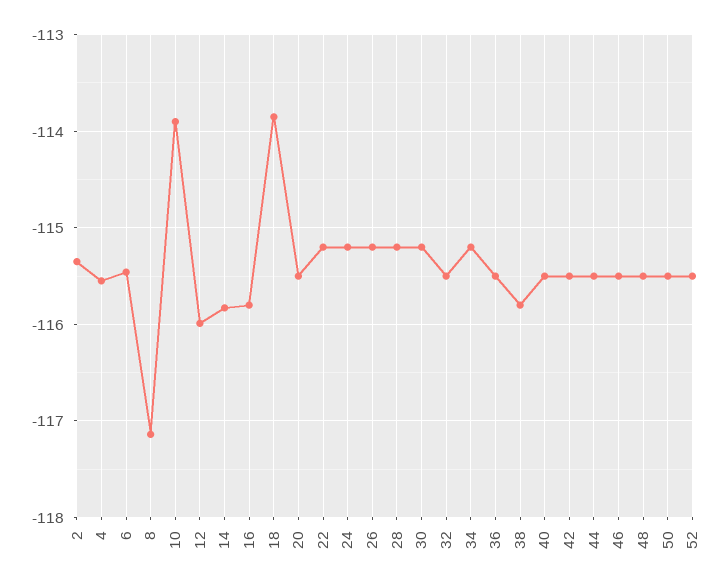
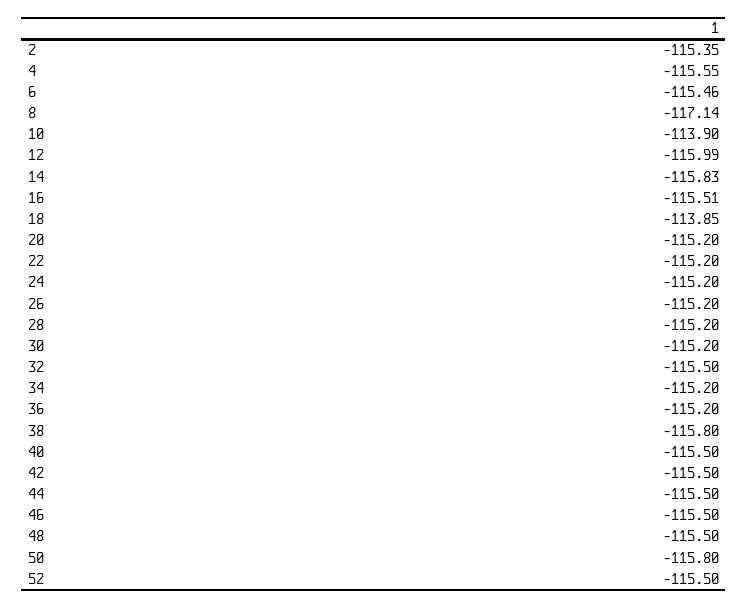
  {
    "2": -115.35,
    "4": -115.55,
    "6": -115.46,
    "8": -117.14,
    "10": -113.9,
    "12": -115.99,
    "14": -115.83,
-   "16": -115.8,
+   "16": -115.51,
    "18": -113.85,
-   "20": -115.5,
+   "20": -115.2,
    "22": -115.2,
    "24": -115.2,
    "26": -115.2,
    "28": -115.2,
    "30": -115.2,
    "32": -115.5,
    "34": -115.2,
-   "36": -115.5,
+   "36": -115.2,
    "38": -115.8,
    "40": -115.5,
    "42": -115.5,
    "44": -115.5,
    "46": -115.5,
    "48": -115.5,
-   "50": -115.5,
+   "50": -115.8,
    "52": -115.5
  }

